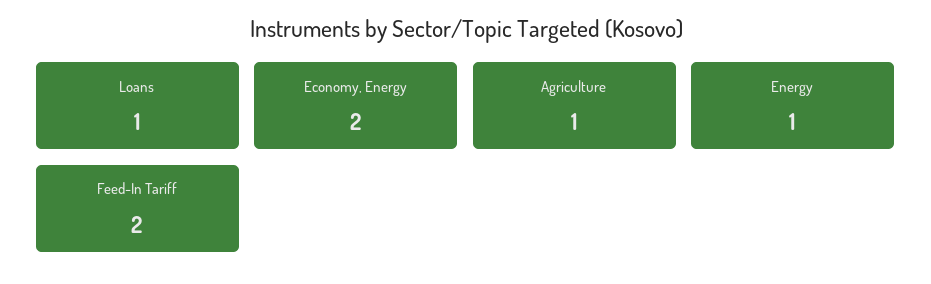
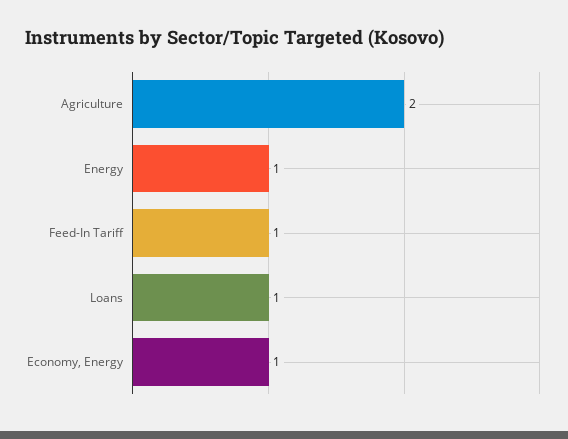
  {
    "Loans": 1,
-   "Economy, Energy": 2,
+   "Economy, Energy": 1,
-   "Agriculture": 1,
+   "Agriculture": 2,
    "Energy": 1,
-   "Feed-In Tariff": 2
+   "Feed-In Tariff": 1
  }

